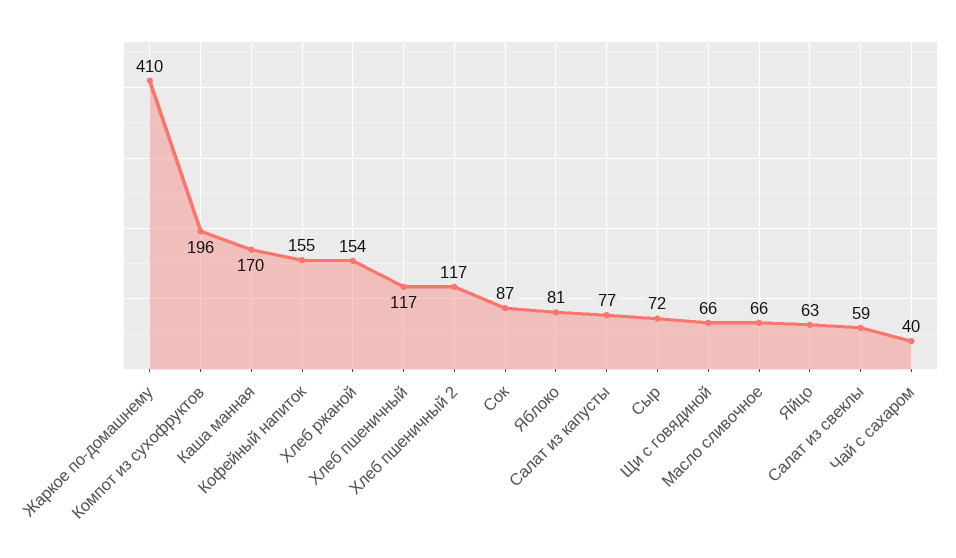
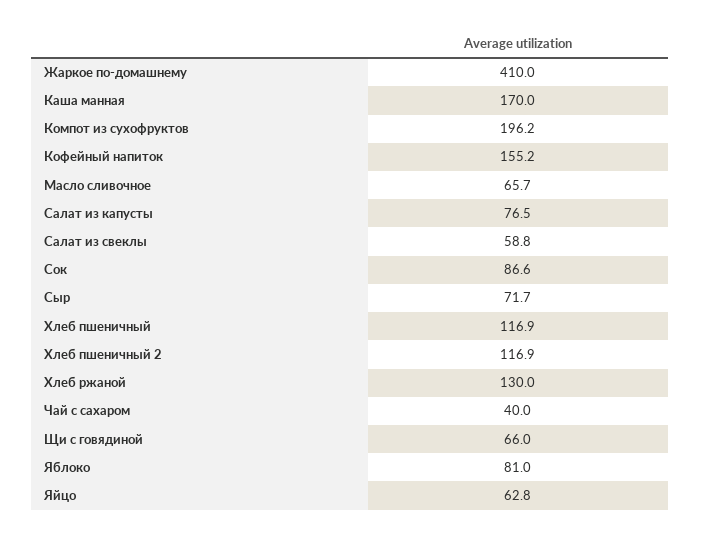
  {
    "Жаркое по-домашнему": 410,
    "Компот из сухофруктов": 196.2,
    "Каша манная": 170,
    "Кофейный напиток": 155.2,
-   "Хлеб ржаной": 154,
+   "Хлеб ржаной": 130,
    "Хлеб пшеничный": 116.9,
    "Хлеб пшеничный 2": 116.9,
    "Сок": 86.6,
    "Яблоко": 81,
    "Салат из капусты": 76.5,
    "Сыр": 71.7,
    "Щи с говядиной": 66,
    "Масло сливочное": 65.7,
    "Яйцо": 62.8,
    "Салат из свеклы": 58.8,
    "Чай с сахаром": 40
  }

